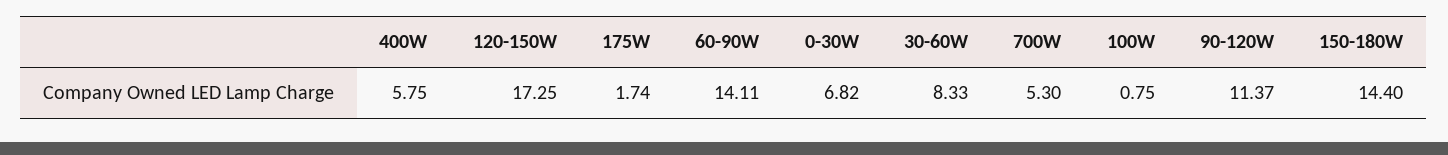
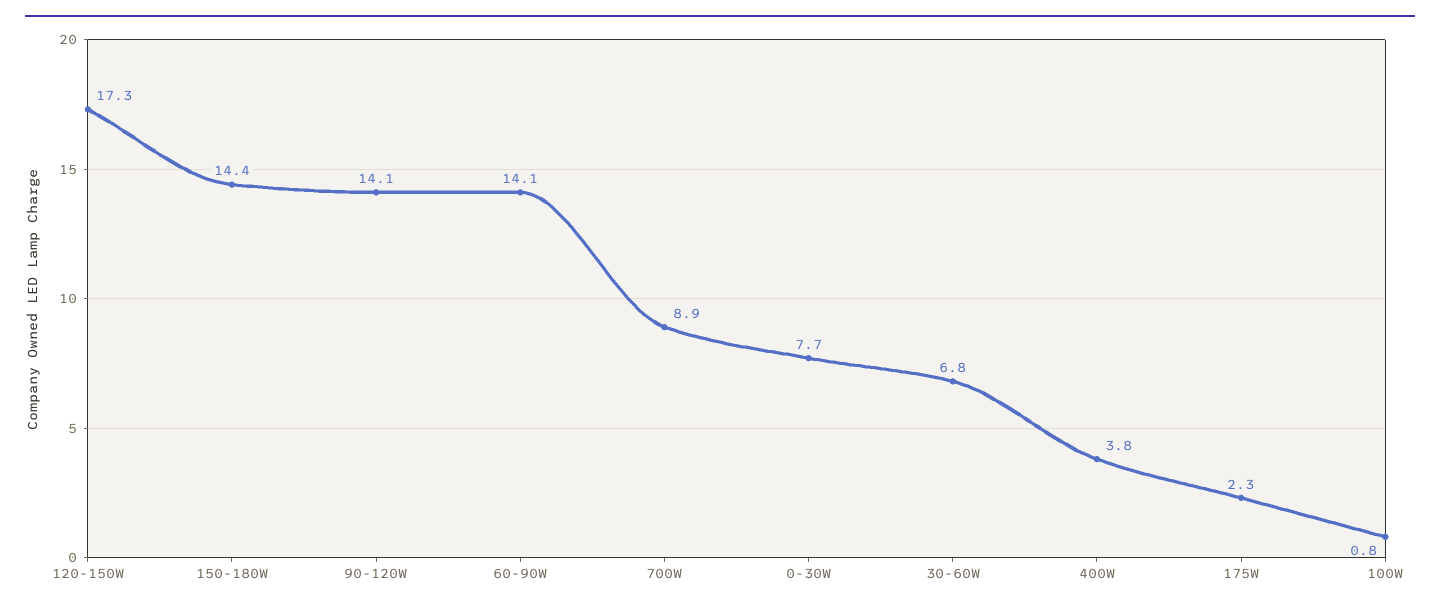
  {
-   "400W": 5.75,
+   "400W": 3.8,
    "120-150W": 17.25,
-   "175W": 1.74,
+   "175W": 2.3,
    "60-90W": 14.11,
-   "0-30W": 6.82,
+   "0-30W": 7.7,
-   "30-60W": 8.33,
+   "30-60W": 6.8,
-   "700W": 5.3,
+   "700W": 8.9,
    "100W": 0.75,
-   "90-120W": 11.37,
+   "90-120W": 14.1,
    "150-180W": 14.4
  }

